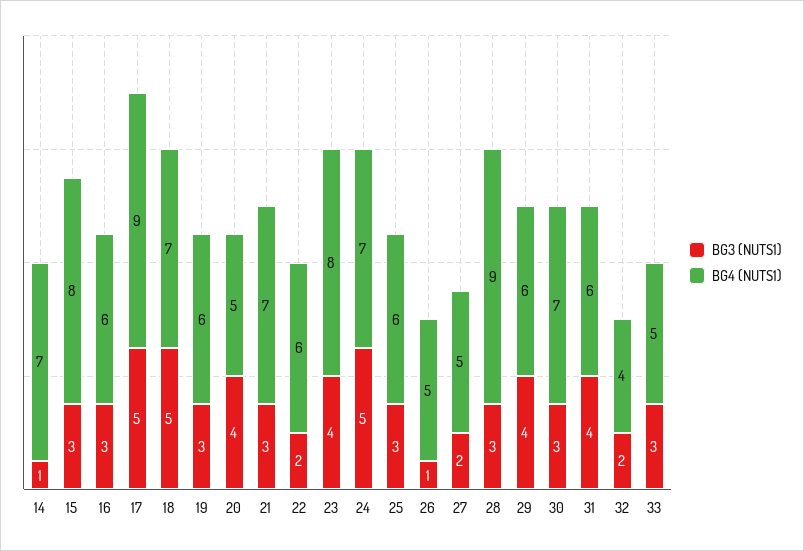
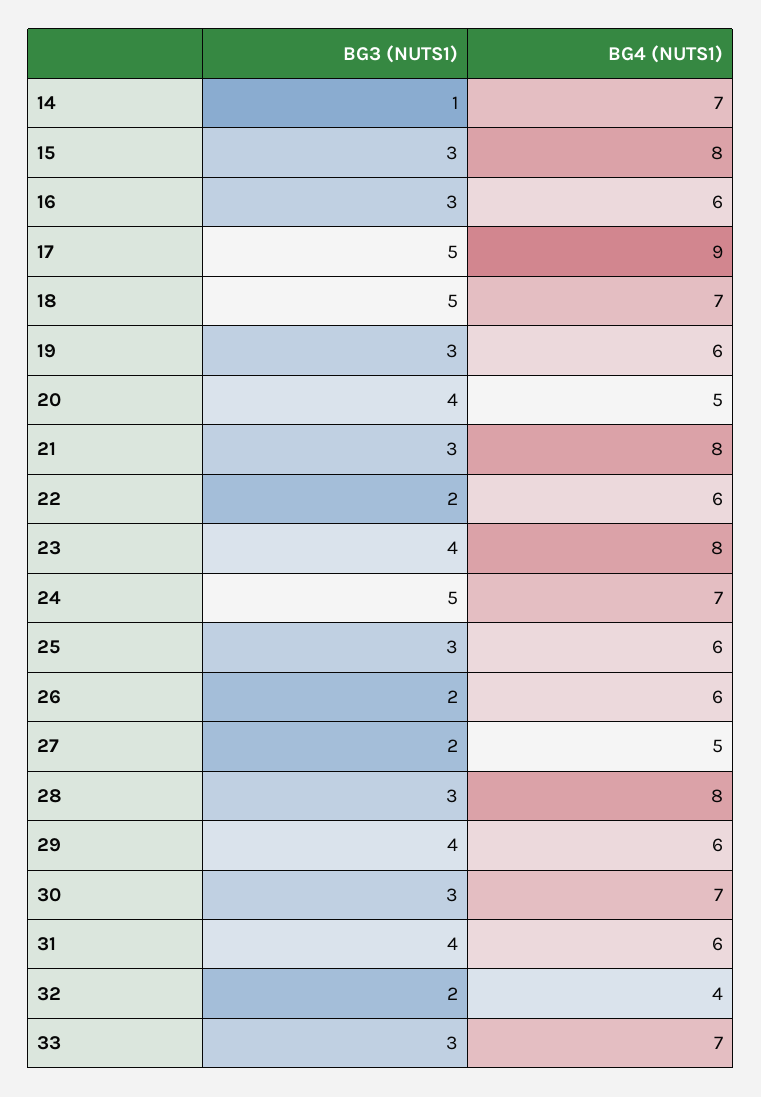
  {
    "BG3 (NUTS1)": {
      "14": 1,
      "15": 3,
      "16": 3,
      "17": 5,
      "18": 5,
      "19": 3,
      "20": 4,
      "21": 3,
      "22": 2,
      "23": 4,
      "24": 5,
      "25": 3,
-     "26": 1,
+     "26": 2,
      "27": 2,
      "28": 3,
      "29": 4,
      "30": 3,
      "31": 4,
      "32": 2,
      "33": 3
    },
    "BG4 (NUTS1)": {
      "14": 7,
      "15": 8,
      "16": 6,
      "17": 9,
      "18": 7,
      "19": 6,
      "20": 5,
-     "21": 7,
+     "21": 8,
      "22": 6,
      "23": 8,
      "24": 7,
      "25": 6,
-     "26": 5,
+     "26": 6,
      "27": 5,
-     "28": 9,
+     "28": 8,
      "29": 6,
      "30": 7,
      "31": 6,
      "32": 4,
-     "33": 5
+     "33": 7
    }
  }

